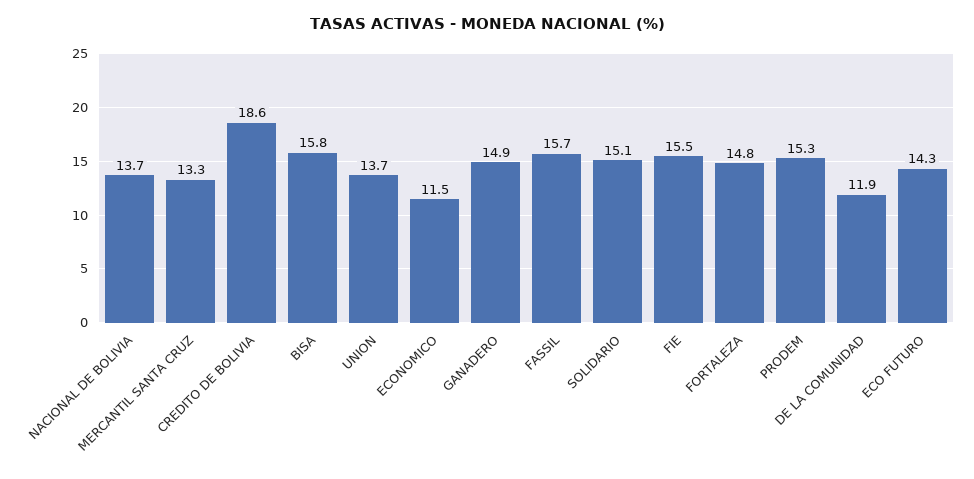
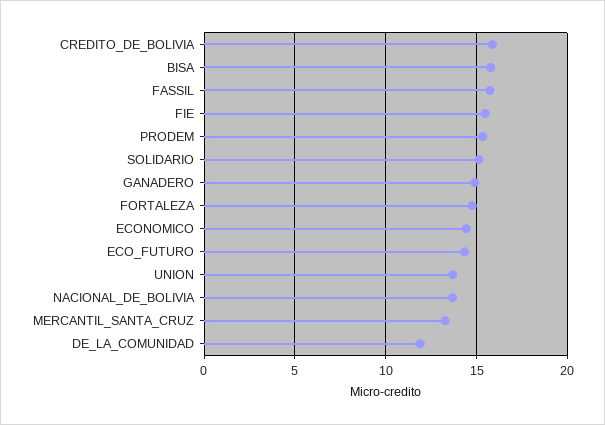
  {
    "NACIONAL DE BOLIVIA": 13.7,
    "MERCANTIL SANTA CRUZ": 13.3,
-   "CREDITO DE BOLIVIA": 18.6,
+   "CREDITO DE BOLIVIA": 16,
    "BISA": 15.8,
    "UNION": 13.7,
-   "ECONOMICO": 11.5,
+   "ECONOMICO": 14.5,
    "GANADERO": 14.9,
    "FASSIL": 15.7,
    "SOLIDARIO": 15.1,
    "FIE": 15.5,
    "FORTALEZA": 14.8,
    "PRODEM": 15.3,
    "DE LA COMUNIDAD": 11.9,
    "ECO FUTURO": 14.3
  }

